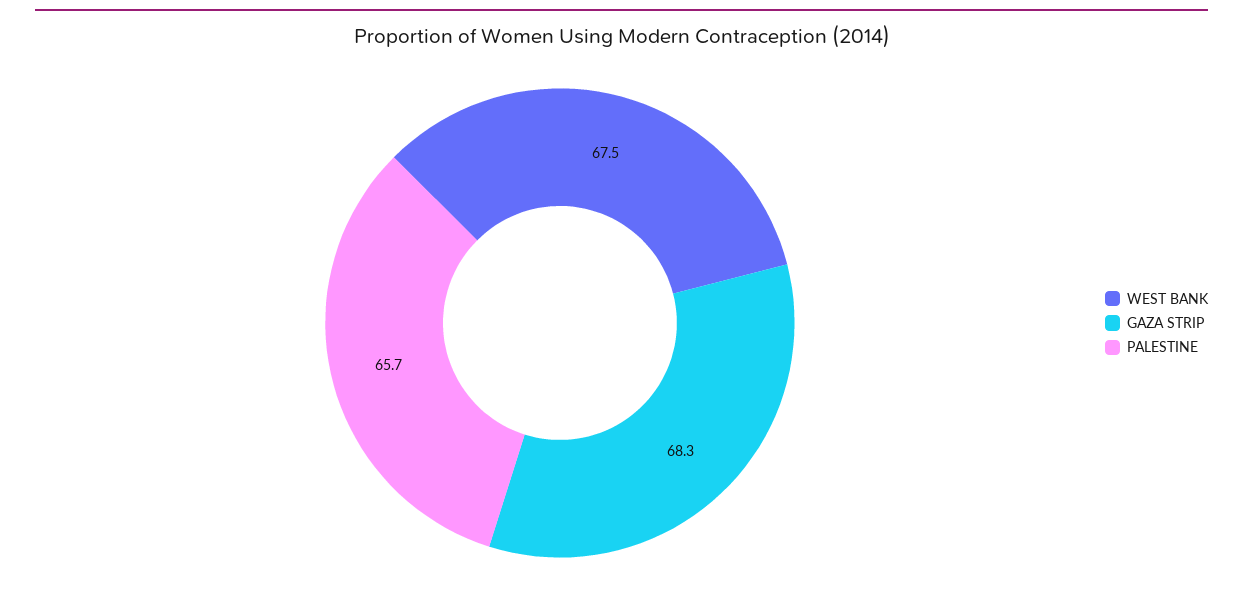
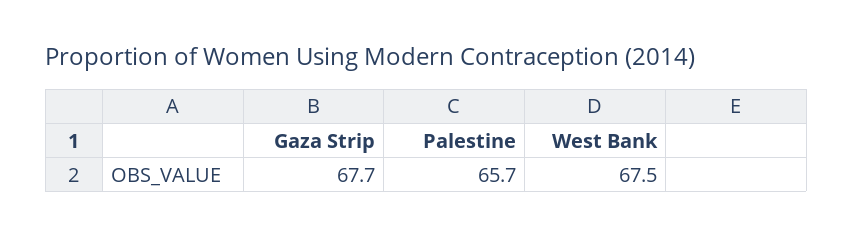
  {
    "WEST BANK": 67.5,
-   "GAZA STRIP": 68.3,
+   "GAZA STRIP": 67.7,
    "PALESTINE": 65.7
  }

